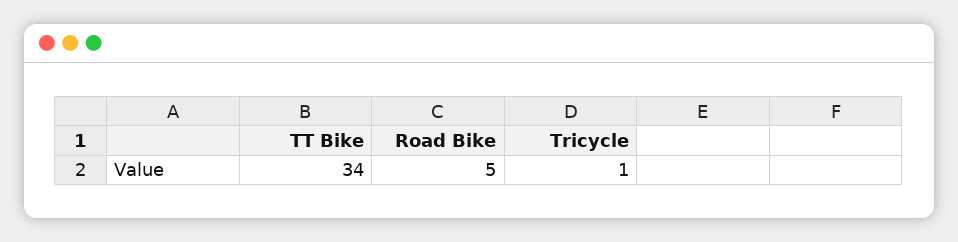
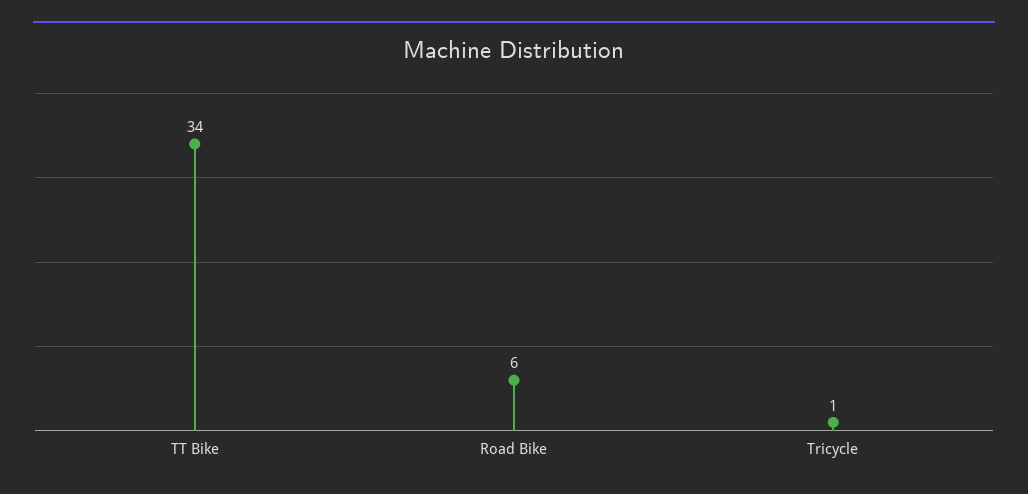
  {
    "TT Bike": 34,
-   "Road Bike": 5,
+   "Road Bike": 6,
    "Tricycle": 1
  }

